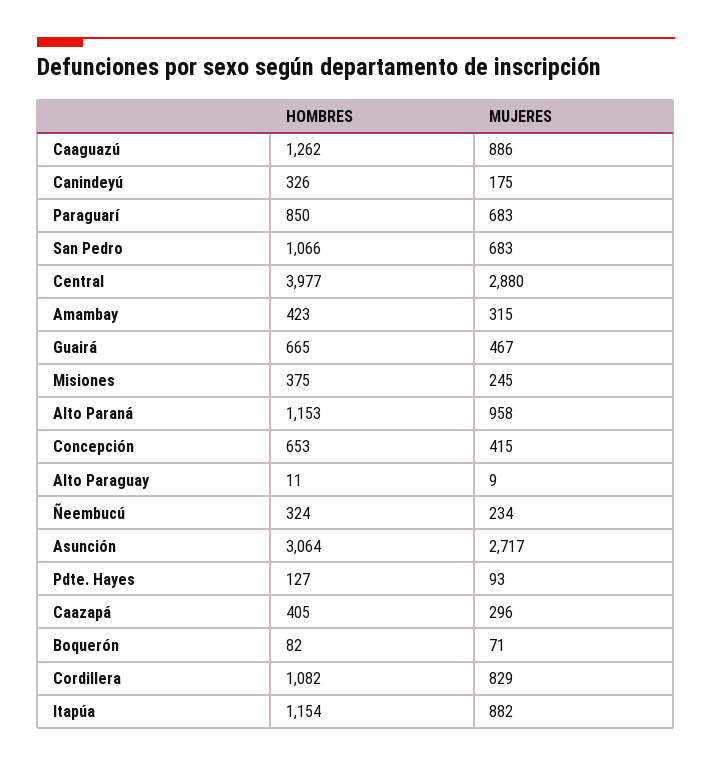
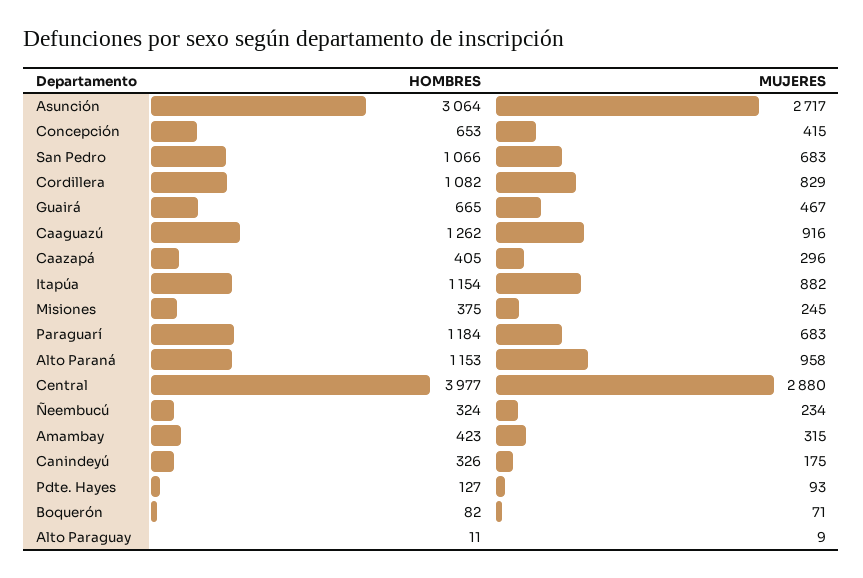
  {
    "HOMBRES": {
      "Caaguazú": 1262,
      "Canindeyú": 326,
-     "Paraguarí": 850,
+     "Paraguarí": 1184,
      "San Pedro": 1066,
      "Central": 3977,
      "Amambay": 423,
      "Guairá": 665,
      "Misiones": 375,
      "Alto Paraná": 1153,
      "Concepción": 653,
      "Alto Paraguay": 11,
      "Ñeembucú": 324,
      "Asunción": 3064,
      "Pdte. Hayes": 127,
      "Caazapá": 405,
      "Boquerón": 82,
      "Cordillera": 1082,
      "Itapúa": 1154
    },
    "MUJERES": {
-     "Caaguazú": 886,
+     "Caaguazú": 916,
      "Canindeyú": 175,
      "Paraguarí": 683,
      "San Pedro": 683,
      "Central": 2880,
      "Amambay": 315,
      "Guairá": 467,
      "Misiones": 245,
      "Alto Paraná": 958,
      "Concepción": 415,
      "Alto Paraguay": 9,
      "Ñeembucú": 234,
      "Asunción": 2717,
      "Pdte. Hayes": 93,
      "Caazapá": 296,
      "Boquerón": 71,
      "Cordillera": 829,
      "Itapúa": 882
    }
  }

